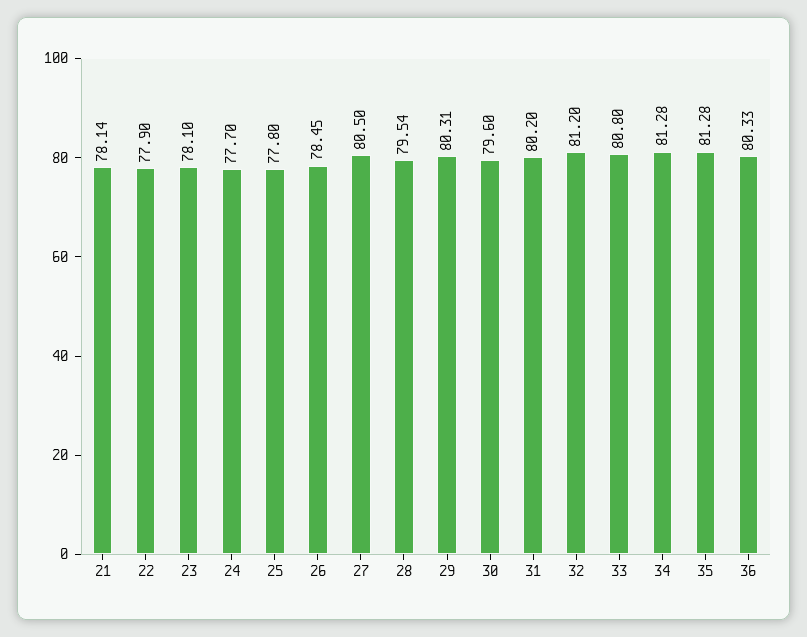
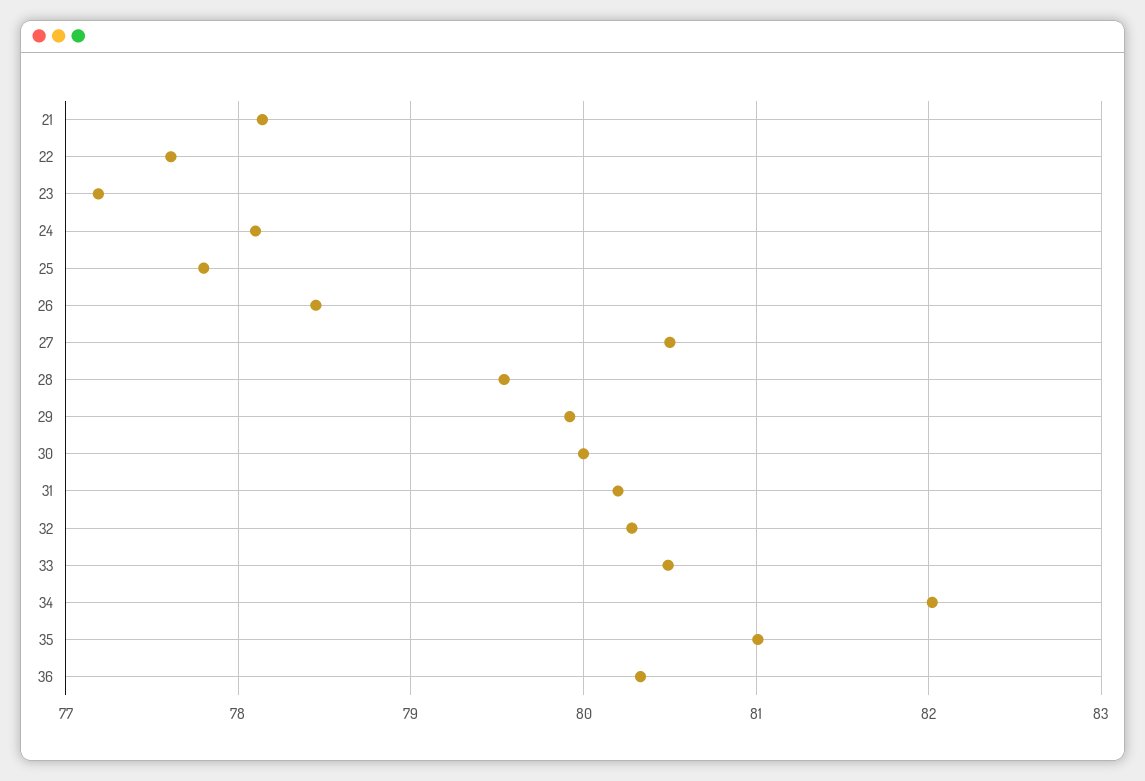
  {
    "21": 78.14,
-   "22": 77.9,
+   "22": 77.6,
-   "23": 78.1,
+   "23": 77.2,
-   "24": 77.7,
+   "24": 78.1,
    "25": 77.8,
    "26": 78.45,
    "27": 80.5,
    "28": 79.54,
-   "29": 80.31,
+   "29": 79.9,
-   "30": 79.6,
+   "30": 80,
    "31": 80.2,
-   "32": 81.2,
+   "32": 80.3,
-   "33": 80.8,
+   "33": 80.5,
-   "34": 81.28,
+   "34": 82,
-   "35": 81.28,
+   "35": 81,
    "36": 80.33
  }

